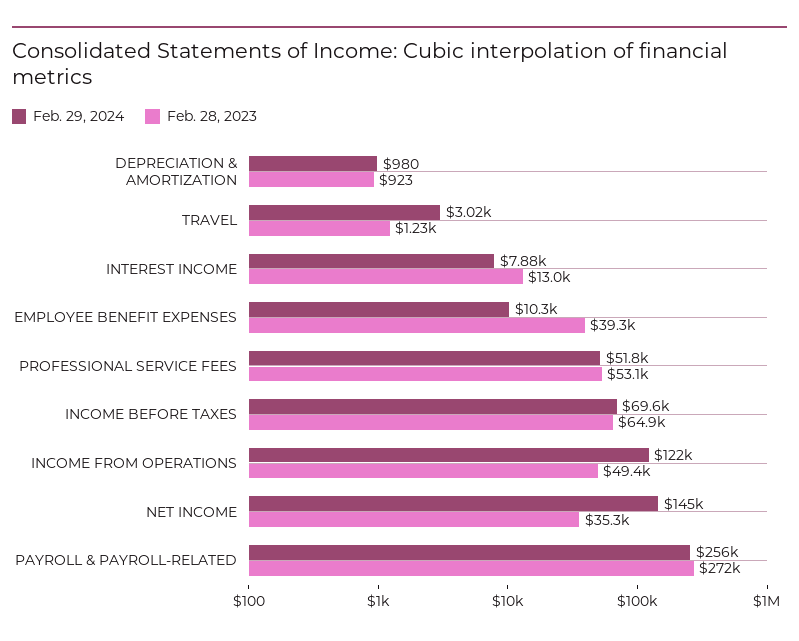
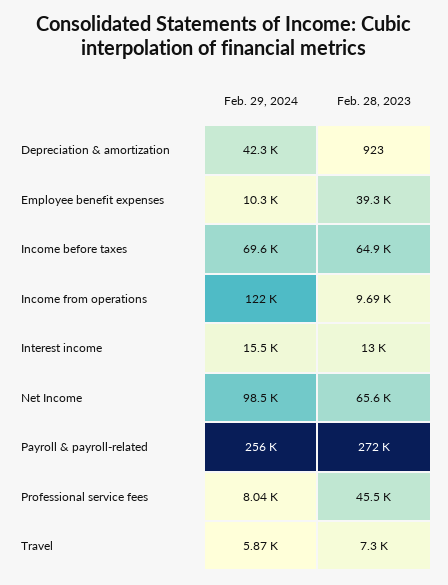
  {
    "Feb. 29, 2024": {
-     "DEPRECIATION & AMORTIZATION": 980,
+     "DEPRECIATION & AMORTIZATION": 42300,
-     "TRAVEL": 3020,
+     "TRAVEL": 5870,
-     "INTEREST INCOME": 7880,
+     "INTEREST INCOME": 15500,
      "EMPLOYEE BENEFIT EXPENSES": 10300,
-     "PROFESSIONAL SERVICE FEES": 51800,
+     "PROFESSIONAL SERVICE FEES": 8040,
      "INCOME BEFORE TAXES": 69600,
      "INCOME FROM OPERATIONS": 122000,
-     "NET INCOME": 145000,
+     "NET INCOME": 98500,
      "PAYROLL & PAYROLL-RELATED": 256000
    },
    "Feb. 28, 2023": {
      "DEPRECIATION & AMORTIZATION": 923,
-     "TRAVEL": 1230,
+     "TRAVEL": 7300,
      "INTEREST INCOME": 13000,
      "EMPLOYEE BENEFIT EXPENSES": 39300,
-     "PROFESSIONAL SERVICE FEES": 53100,
+     "PROFESSIONAL SERVICE FEES": 45500,
      "INCOME BEFORE TAXES": 64900,
-     "INCOME FROM OPERATIONS": 49400,
+     "INCOME FROM OPERATIONS": 9690,
-     "NET INCOME": 35300,
+     "NET INCOME": 65600,
      "PAYROLL & PAYROLL-RELATED": 272000
    }
  }

